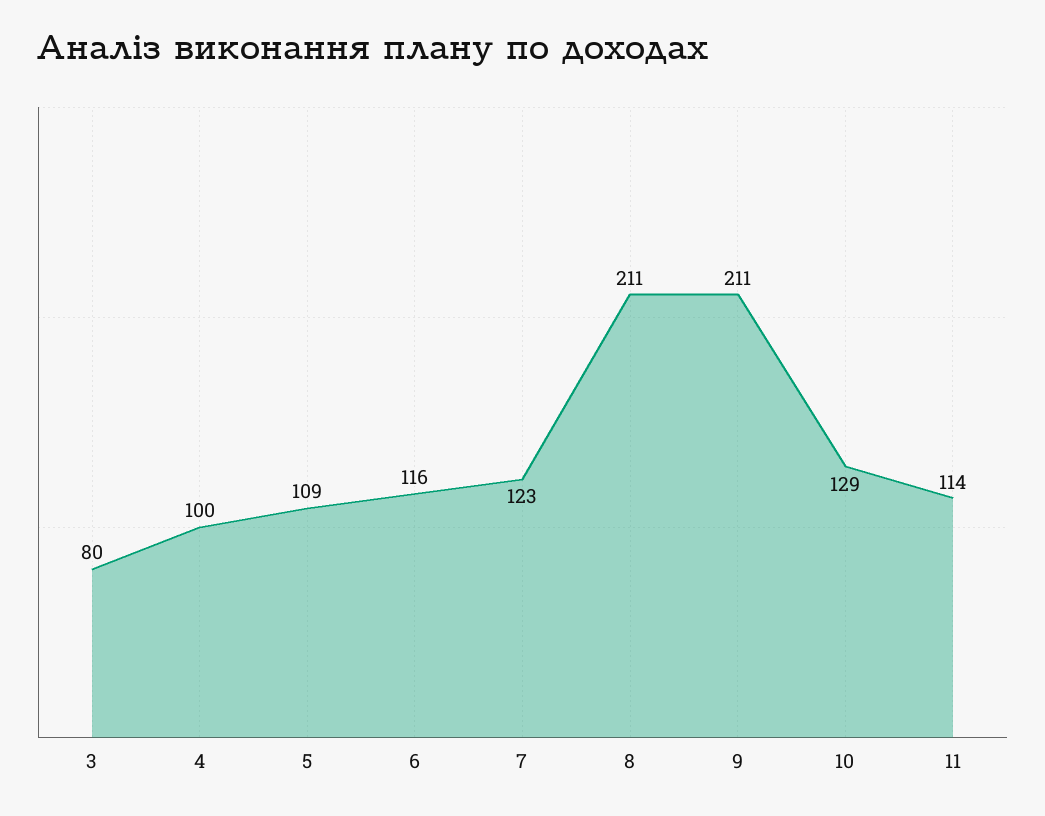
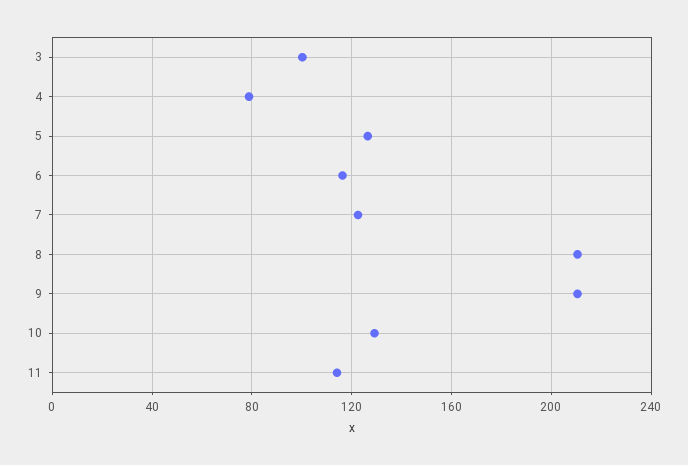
  {
-   "3": 80,
+   "3": 100,
-   "4": 100,
+   "4": 80,
-   "5": 109,
+   "5": 125,
    "6": 116,
    "7": 123,
    "8": 211,
    "9": 211,
    "10": 129,
    "11": 114
  }

